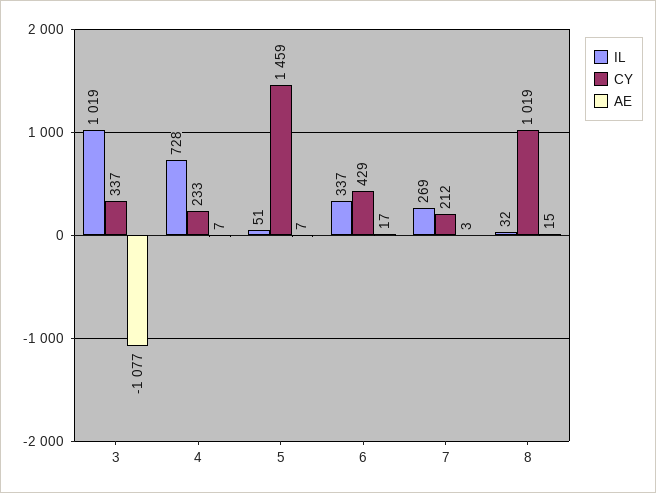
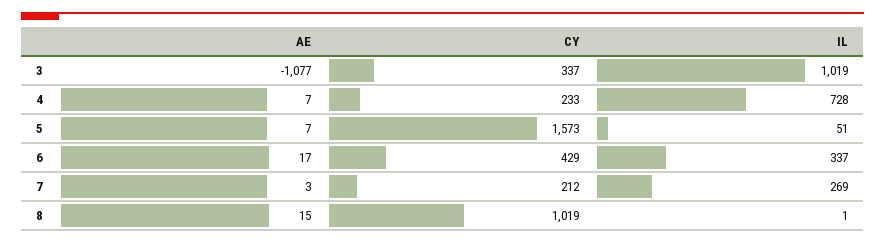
  {
    "IL": {
      "3": 1019,
      "4": 728,
      "5": 51,
      "6": 337,
      "7": 269,
-     "8": 32
+     "8": 1
    },
    "CY": {
      "3": 337,
      "4": 233,
-     "5": 1459,
+     "5": 1573,
      "6": 429,
      "7": 212,
      "8": 1019
    },
    "AE": {
      "3": -1077,
      "4": 7,
      "5": 7,
      "6": 17,
      "7": 3,
      "8": 15
    }
  }

